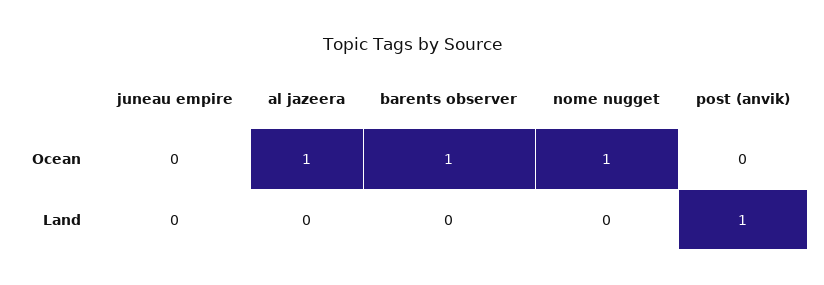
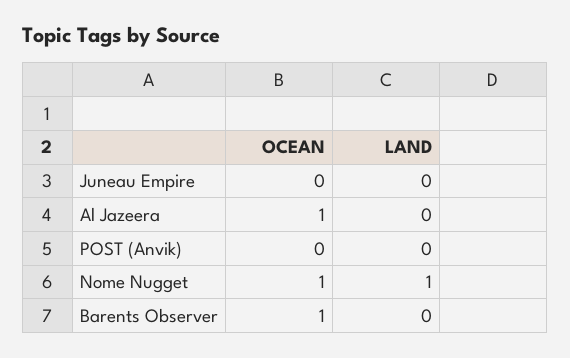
  {
    "juneau empire": {
      "Ocean": 0,
      "Land": 0
    },
    "al jazeera": {
      "Ocean": 1,
      "Land": 0
    },
    "barents observer": {
      "Ocean": 1,
      "Land": 0
    },
    "nome nugget": {
      "Ocean": 1,
-     "Land": 0
+     "Land": 1
    },
    "post (anvik)": {
      "Ocean": 0,
-     "Land": 1
+     "Land": 0
    }
  }

